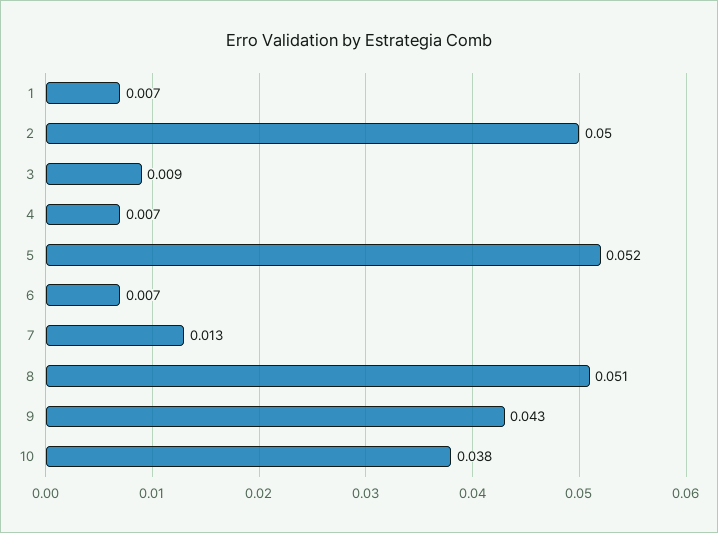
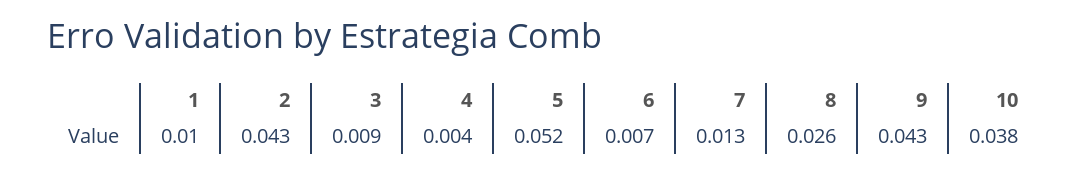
  {
-   "1": 0.007,
+   "1": 0.01,
-   "2": 0.05,
+   "2": 0.043,
    "3": 0.009,
-   "4": 0.007,
+   "4": 0.004,
    "5": 0.052,
    "6": 0.007,
    "7": 0.013,
-   "8": 0.051,
+   "8": 0.026,
    "9": 0.043,
    "10": 0.038
  }

